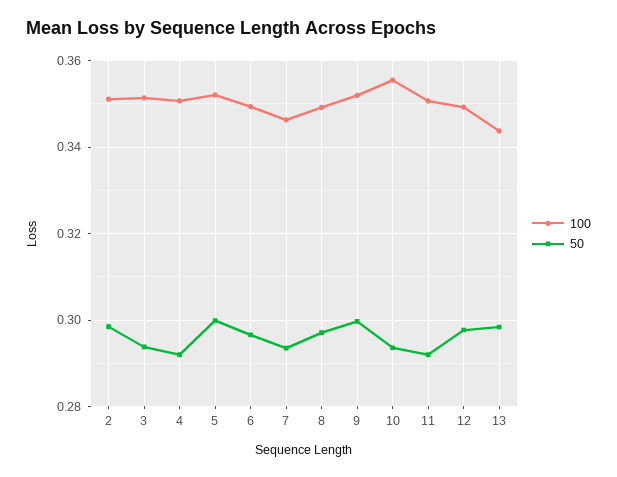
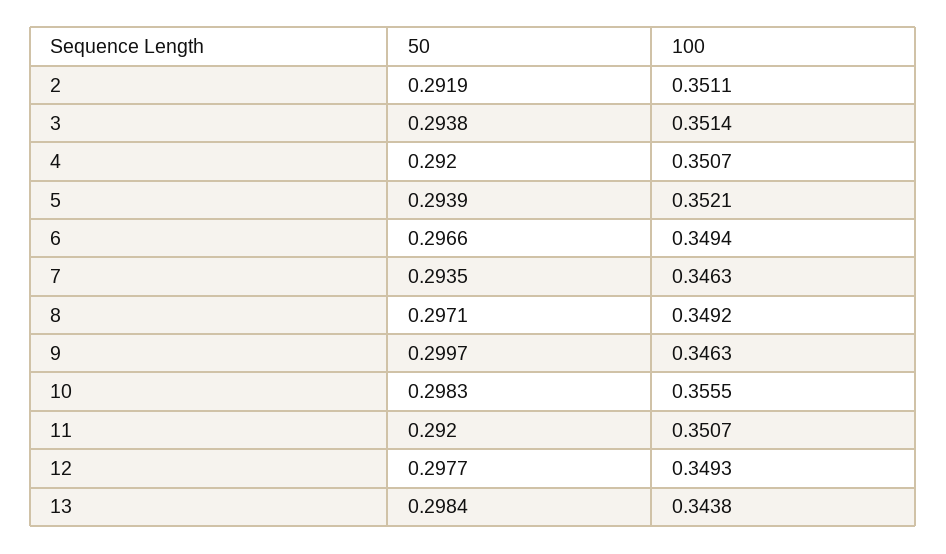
  {
    "100": {
      "2": 0.3511,
      "3": 0.3514,
      "4": 0.3507,
      "5": 0.3521,
      "6": 0.3494,
      "7": 0.3463,
      "8": 0.3492,
-     "9": 0.352,
+     "9": 0.3463,
      "10": 0.3555,
      "11": 0.3507,
      "12": 0.3493,
      "13": 0.3438
    },
    "50": {
-     "2": 0.298,
+     "2": 0.2919,
      "3": 0.2938,
      "4": 0.292,
-     "5": 0.3,
+     "5": 0.2939,
      "6": 0.2966,
      "7": 0.2935,
      "8": 0.2971,
      "9": 0.2997,
-     "10": 0.294,
+     "10": 0.2983,
      "11": 0.292,
      "12": 0.2977,
      "13": 0.2984
    }
  }

